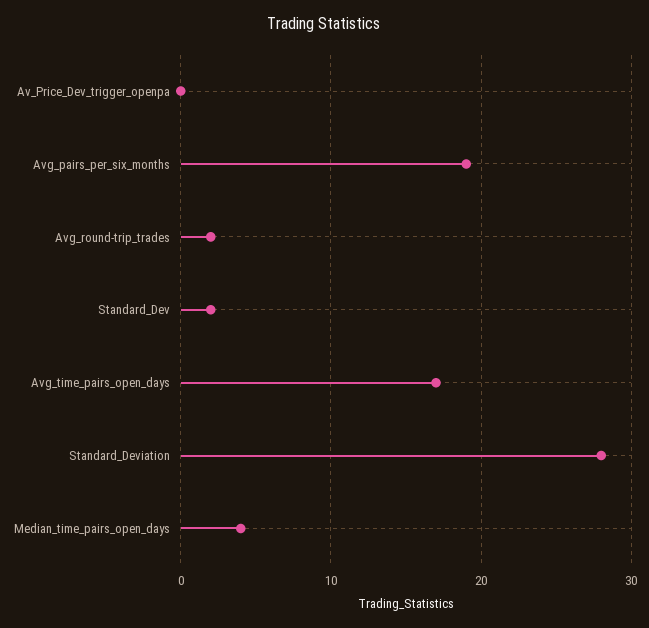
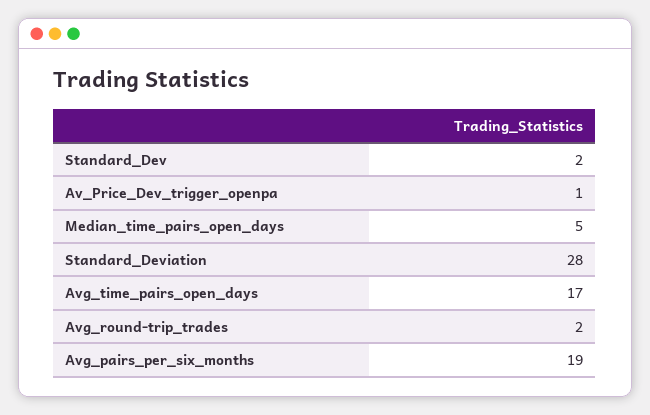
  {
-   "Av_Price_Dev_trigger_openpa": 0,
+   "Av_Price_Dev_trigger_openpa": 1,
    "Avg_pairs_per_six_months": 19,
    "Avg_round-trip_trades": 2,
    "Standard_Dev": 2,
    "Avg_time_pairs_open_days": 17,
    "Standard_Deviation": 28,
-   "Median_time_pairs_open_days": 4
+   "Median_time_pairs_open_days": 5
  }

